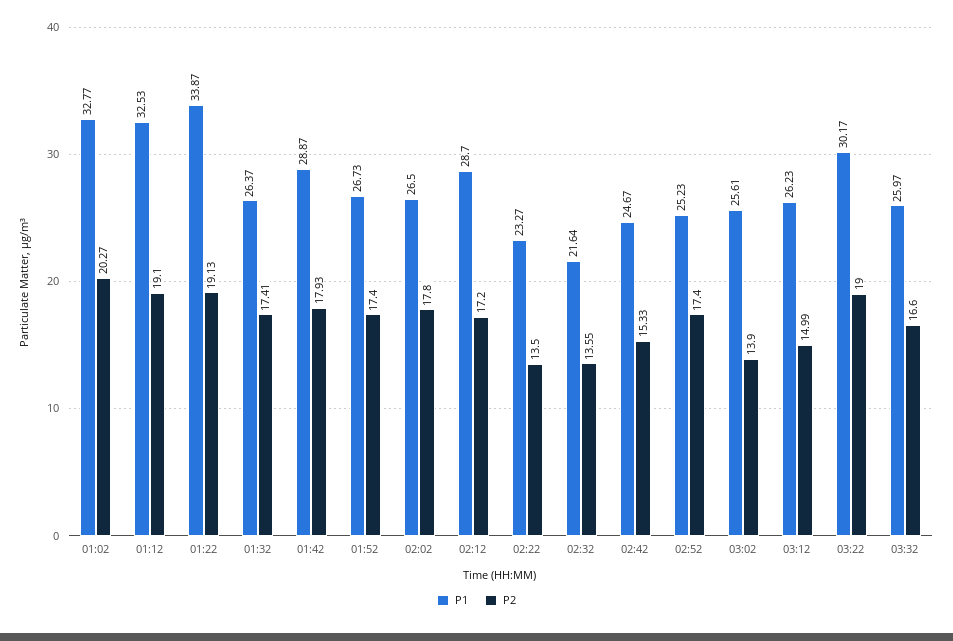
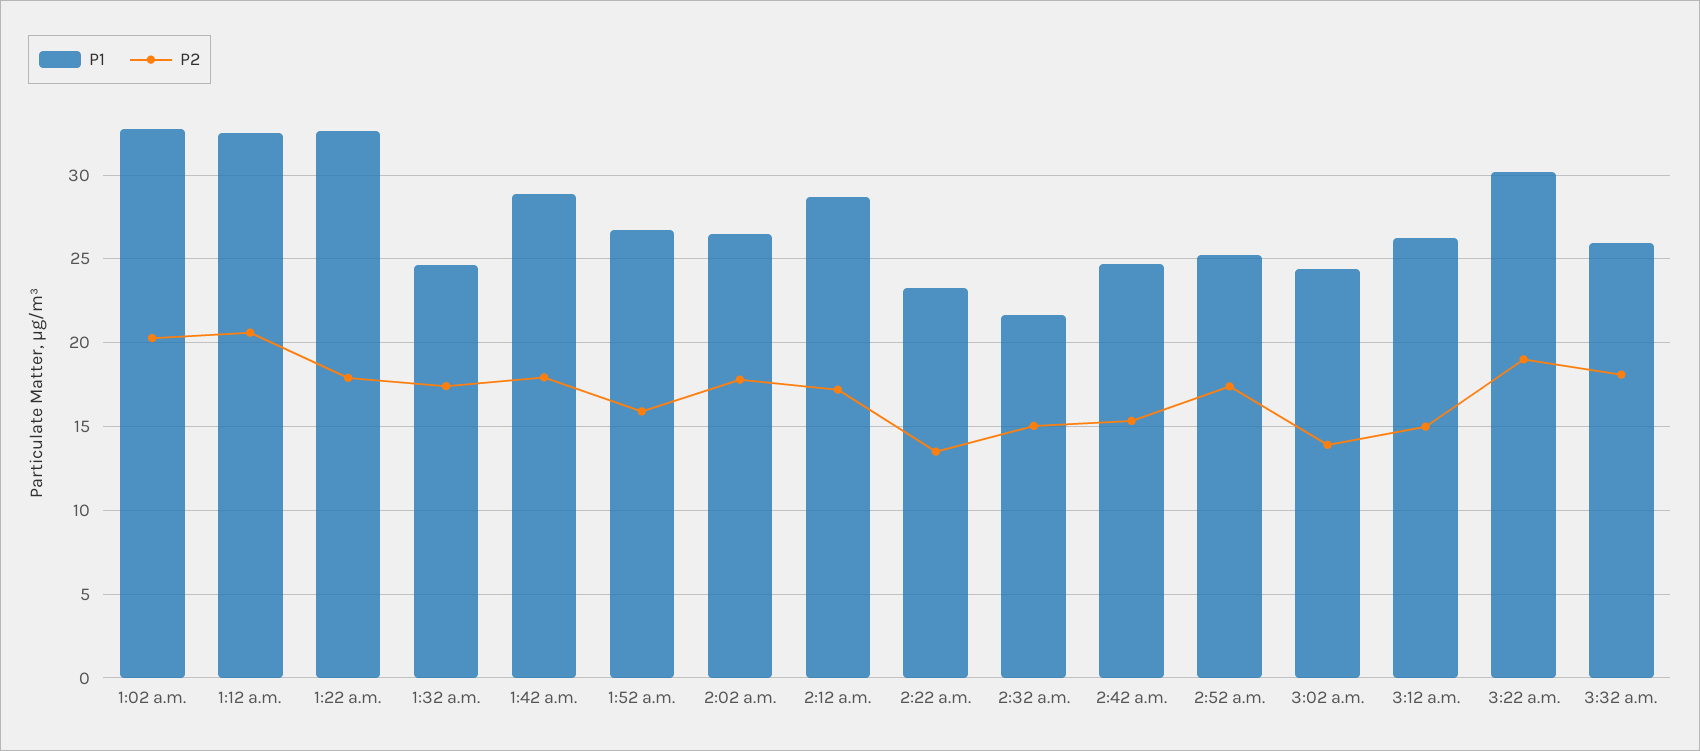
  {
    "P1": {
      "01:02": 32.77,
      "01:12": 32.53,
-     "01:22": 33.87,
+     "01:22": 32.5,
-     "01:32": 26.37,
+     "01:32": 24.5,
      "01:42": 28.87,
      "01:52": 26.73,
      "02:02": 26.5,
      "02:12": 28.7,
      "02:22": 23.27,
      "02:32": 21.64,
      "02:42": 24.67,
      "02:52": 25.23,
-     "03:02": 25.61,
+     "03:02": 24.5,
      "03:12": 26.23,
      "03:22": 30.17,
      "03:32": 25.97
    },
    "P2": {
      "01:02": 20.27,
-     "01:12": 19.1,
+     "01:12": 20.5,
-     "01:22": 19.13,
+     "01:22": 18,
      "01:32": 17.41,
      "01:42": 17.93,
-     "01:52": 17.4,
+     "01:52": 16,
      "02:02": 17.8,
      "02:12": 17.2,
      "02:22": 13.5,
-     "02:32": 13.55,
+     "02:32": 15,
      "02:42": 15.33,
      "02:52": 17.4,
      "03:02": 13.9,
      "03:12": 14.99,
      "03:22": 19,
-     "03:32": 16.6
+     "03:32": 18
    }
  }

